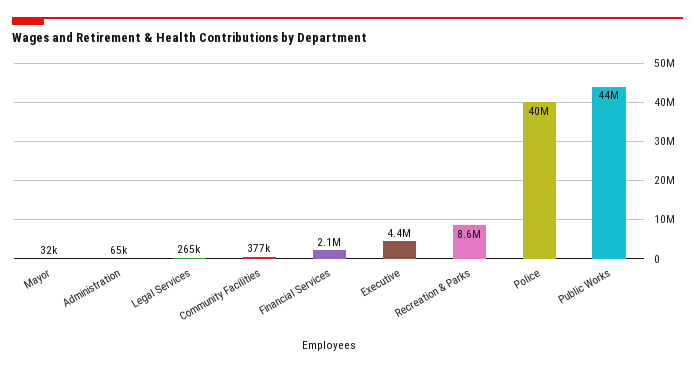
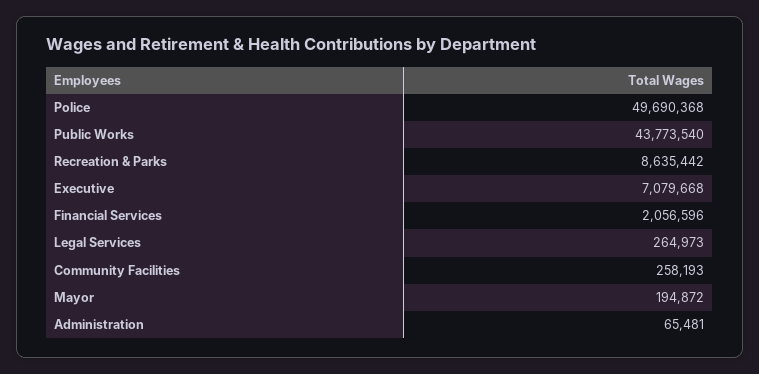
  {
-   "Mayor": 32000,
+   "Mayor": 194872,
    "Administration": 65481,
    "Legal Services": 264973,
-   "Community Facilities": 377000,
+   "Community Facilities": 258193,
    "Financial Services": 2056596,
-   "Executive": 4400000,
+   "Executive": 7079668,
    "Recreation & Parks": 8635442,
-   "Police": 40000000,
+   "Police": 49690368,
    "Public Works": 43773540
  }

